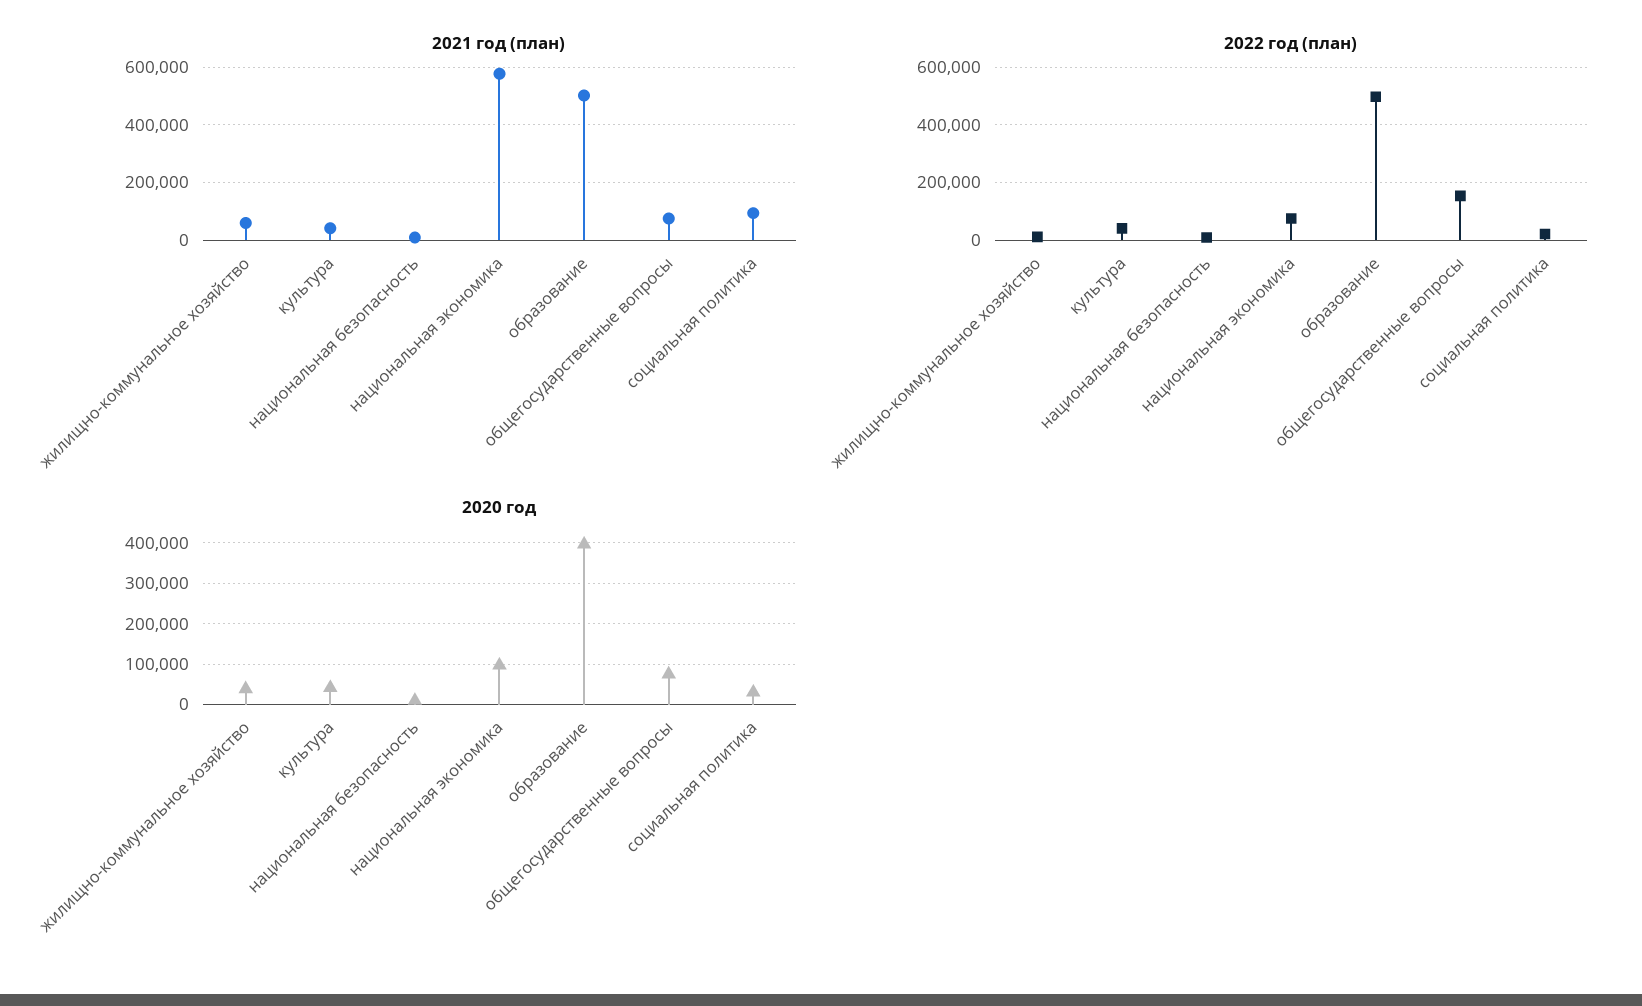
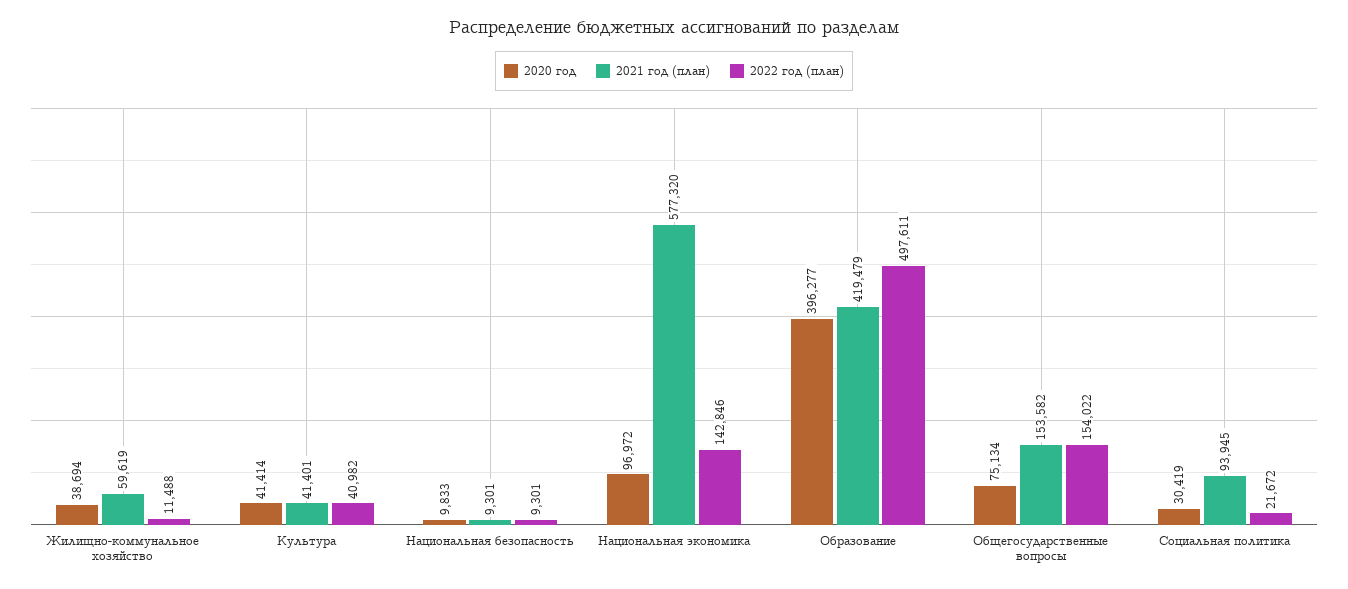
  {
    "2021 год (план)": {
      "жилищно-коммунальное хозяйство": 59619,
      "культура": 41401,
      "национальная безопасность": 9301,
      "национальная экономика": 577320,
-     "образование": 500000,
+     "образование": 419479,
-     "общегосударственные вопросы": 75000,
+     "общегосударственные вопросы": 153582,
      "социальная политика": 93945
    },
    "2022 год (план)": {
      "жилищно-коммунальное хозяйство": 11488,
      "культура": 40982,
      "национальная безопасность": 9301,
-     "национальная экономика": 75000,
+     "национальная экономика": 142846,
      "образование": 497611,
      "общегосударственные вопросы": 154022,
      "социальная политика": 21672
    },
    "2020 год": {
      "жилищно-коммунальное хозяйство": 38694,
      "культура": 41414,
      "национальная безопасность": 9833,
      "национальная экономика": 96972,
      "образование": 396277,
      "общегосударственные вопросы": 75134,
      "социальная политика": 30419
    }
  }

